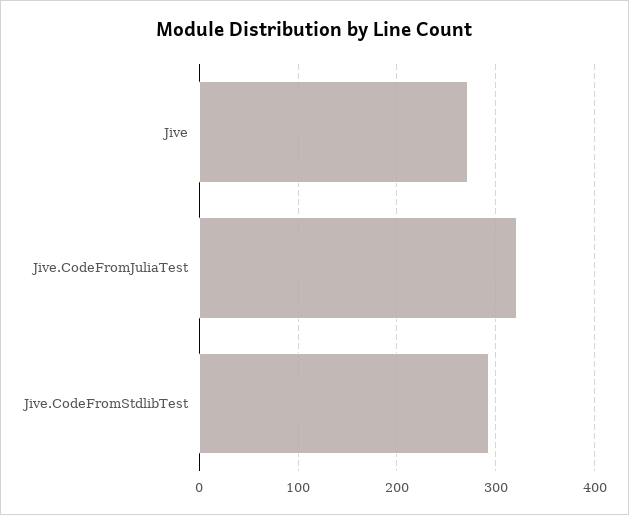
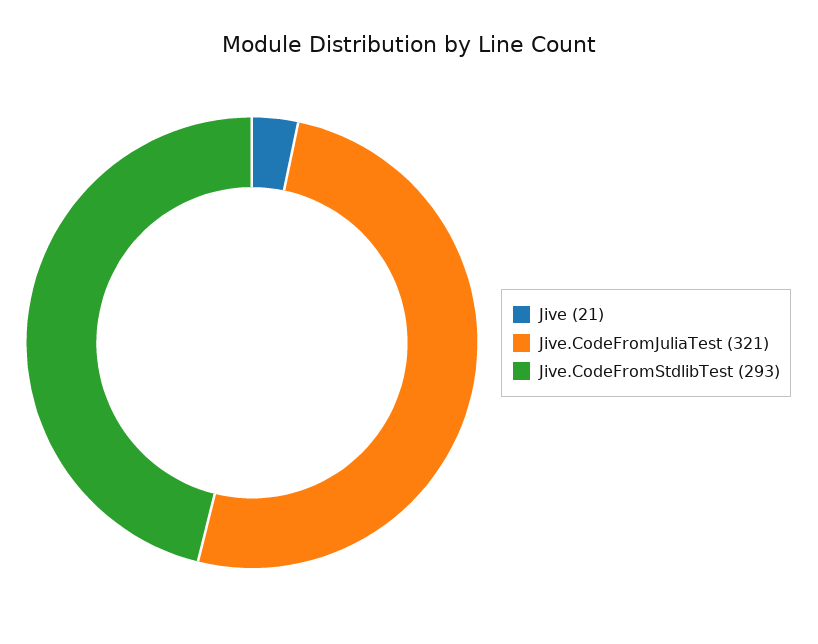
  {
-   "Jive": 270,
+   "Jive": 21,
    "Jive.CodeFromJuliaTest": 321,
    "Jive.CodeFromStdlibTest": 293
  }

